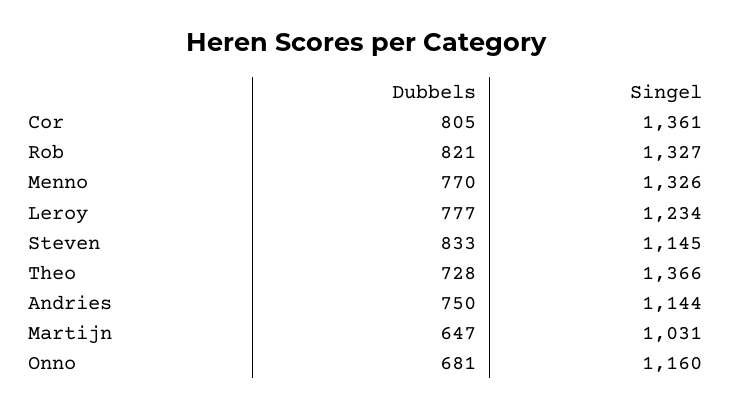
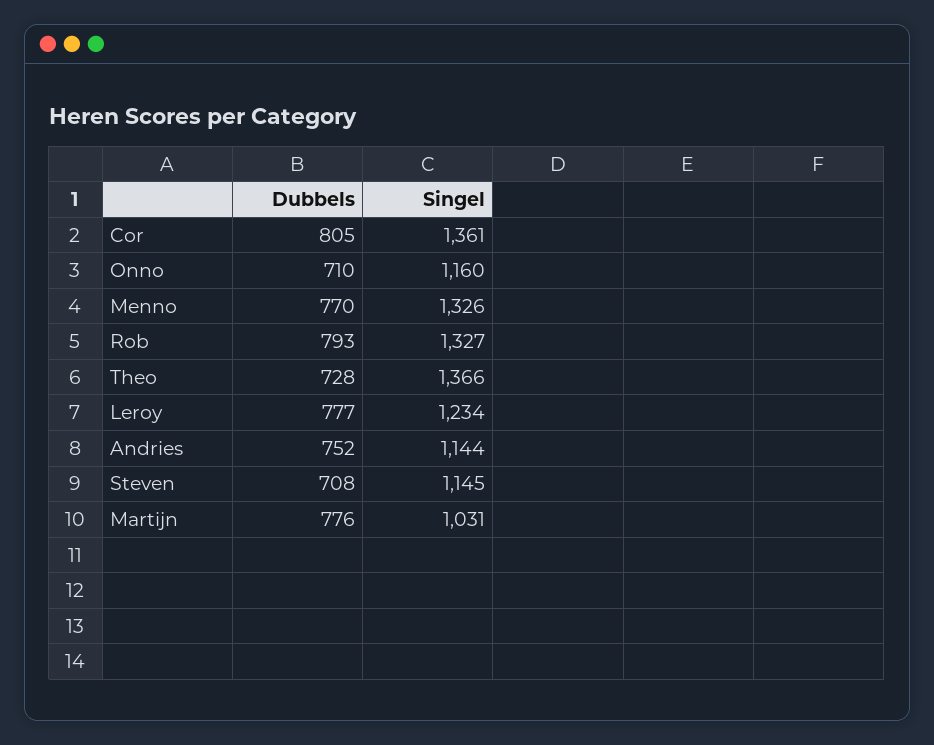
  {
    "Dubbels": {
      "Cor": 805,
-     "Rob": 821,
+     "Rob": 793,
      "Menno": 770,
      "Leroy": 777,
-     "Steven": 833,
+     "Steven": 708,
      "Theo": 728,
-     "Andries": 750,
+     "Andries": 752,
-     "Martijn": 647,
+     "Martijn": 776,
-     "Onno": 681
+     "Onno": 710
    },
    "Singel": {
      "Cor": 1361,
      "Rob": 1327,
      "Menno": 1326,
      "Leroy": 1234,
      "Steven": 1145,
      "Theo": 1366,
      "Andries": 1144,
      "Martijn": 1031,
      "Onno": 1160
    }
  }

